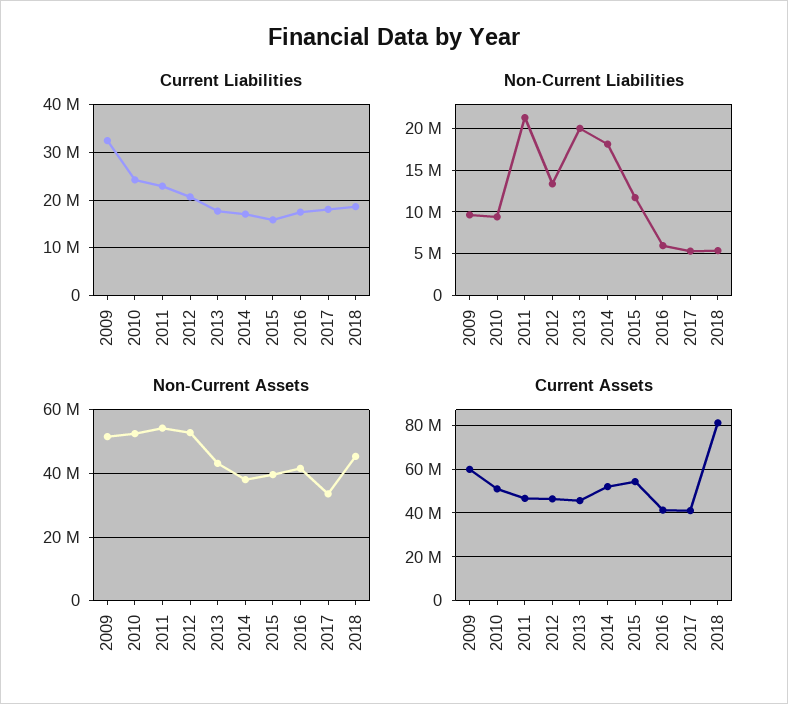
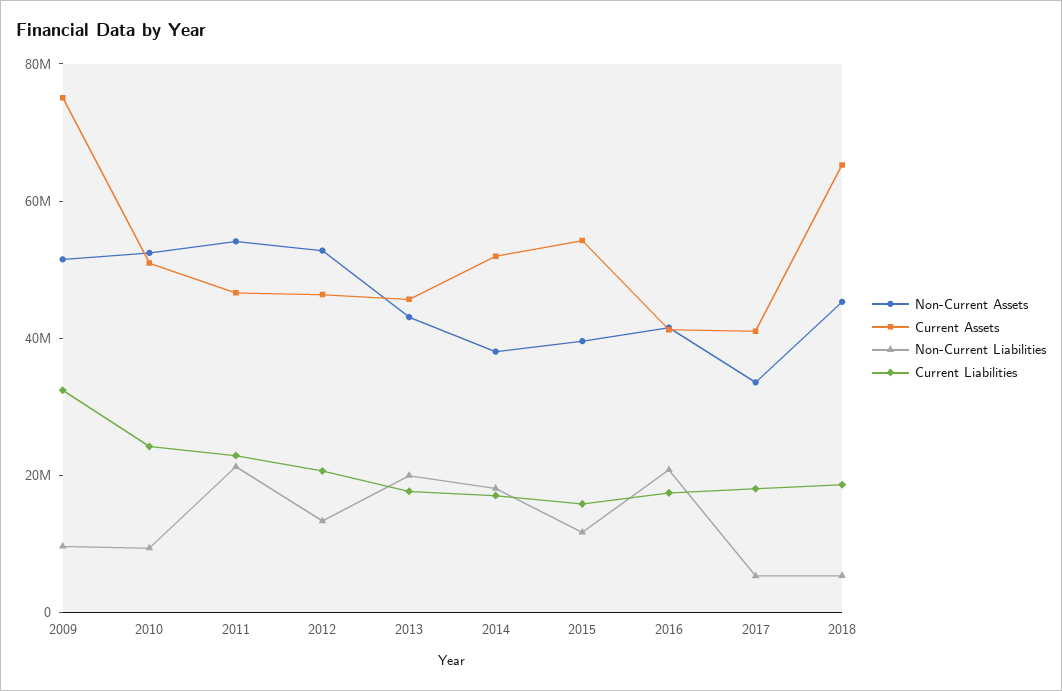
  {
    "Current Liabilities": {
      "2009": 32000000,
      "2010": 24000000,
      "2011": 22000000,
      "2012": 20000000,
      "2013": 18000000,
      "2014": 18000000,
      "2015": 16000000,
      "2016": 18000000,
      "2017": 18000000,
      "2018": 18000000
    },
    "Non-Current Liabilities": {
      "2009": 10000000,
      "2010": 9000000,
      "2011": 21000000,
      "2012": 13000000,
      "2013": 20000000,
      "2014": 18000000,
      "2015": 12000000,
-     "2016": 6000000,
+     "2016": 20000000,
      "2017": 5000000,
      "2018": 5000000
    },
    "Non-Current Assets": {
      "2009": 52000000,
      "2010": 52000000,
      "2011": 54000000,
      "2012": 52000000,
      "2013": 44000000,
      "2014": 38000000,
      "2015": 40000000,
      "2016": 42000000,
      "2017": 34000000,
      "2018": 46000000
    },
    "Current Assets": {
-     "2009": 60000000,
+     "2009": 75000000,
      "2010": 50000000,
      "2011": 45000000,
      "2012": 45000000,
      "2013": 45000000,
      "2014": 50000000,
      "2015": 55000000,
      "2016": 40000000,
      "2017": 40000000,
-     "2018": 80000000
+     "2018": 65000000
    }
  }

